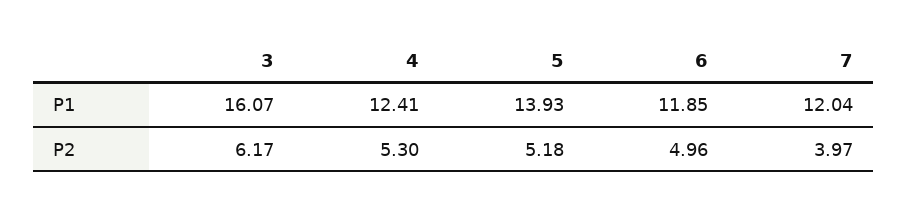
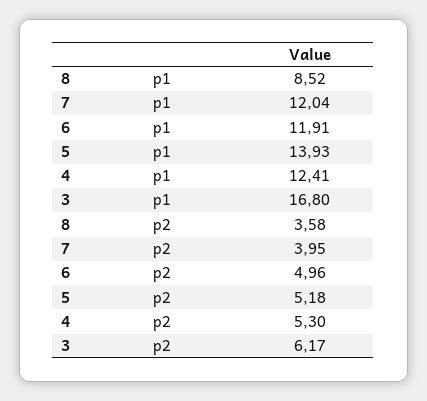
  {
    "3": {
-     "P1": 16.07,
+     "P1": 16.8,
      "P2": 6.17
    },
    "4": {
      "P1": 12.41,
      "P2": 5.3
    },
    "5": {
      "P1": 13.93,
      "P2": 5.18
    },
    "6": {
-     "P1": 11.85,
+     "P1": 11.91,
      "P2": 4.96
    },
    "7": {
      "P1": 12.04,
-     "P2": 3.97
+     "P2": 3.95
-   }
+   },
+   "8": {
+     "P1": 8.52,
+     "P2": 3.58
+   }
  }

